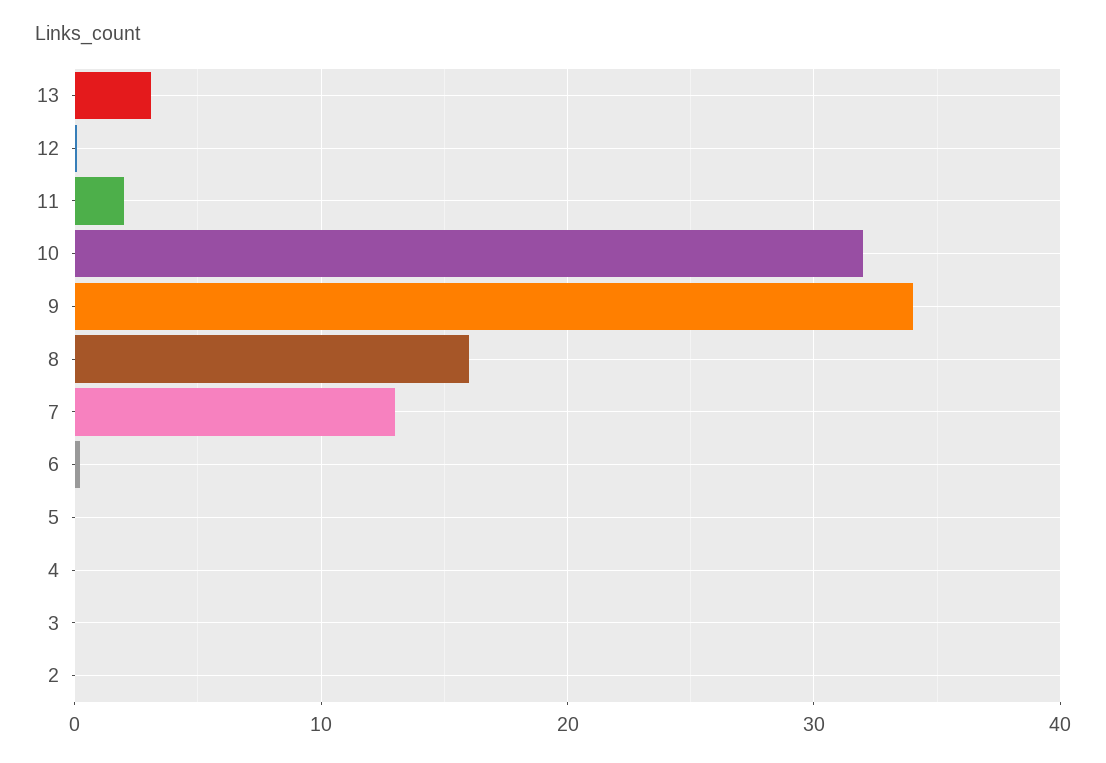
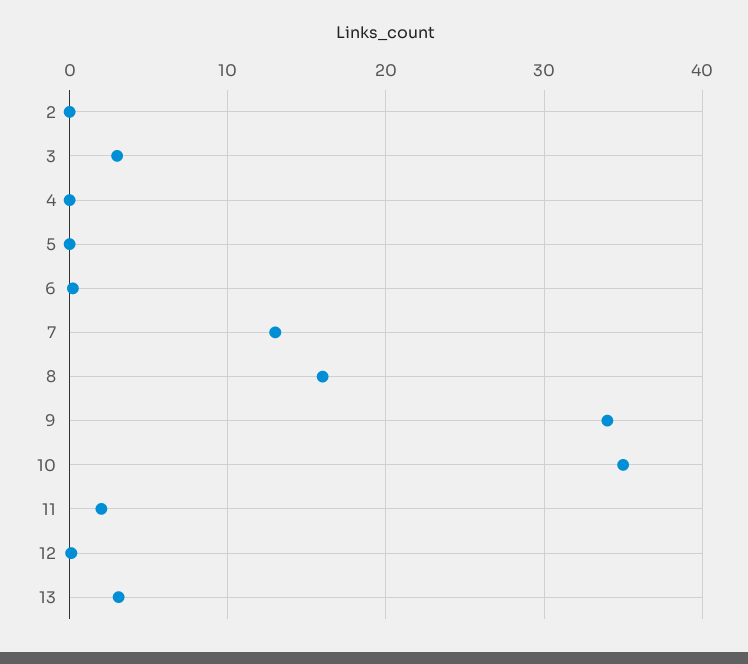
  {
    "13": 3,
    "12": 0,
    "11": 2,
-   "10": 32,
+   "10": 35,
    "9": 34,
    "8": 16,
    "7": 13,
    "6": 0,
    "5": 0,
    "4": 0,
-   "3": 0,
+   "3": 3,
    "2": 0
  }

